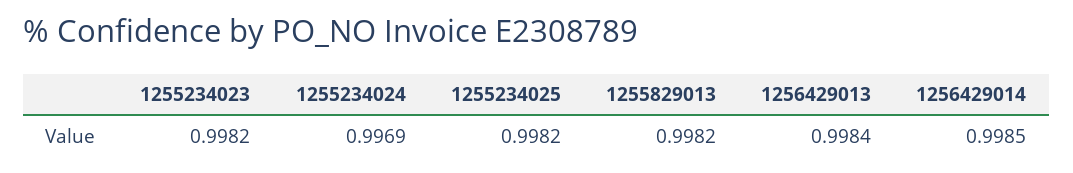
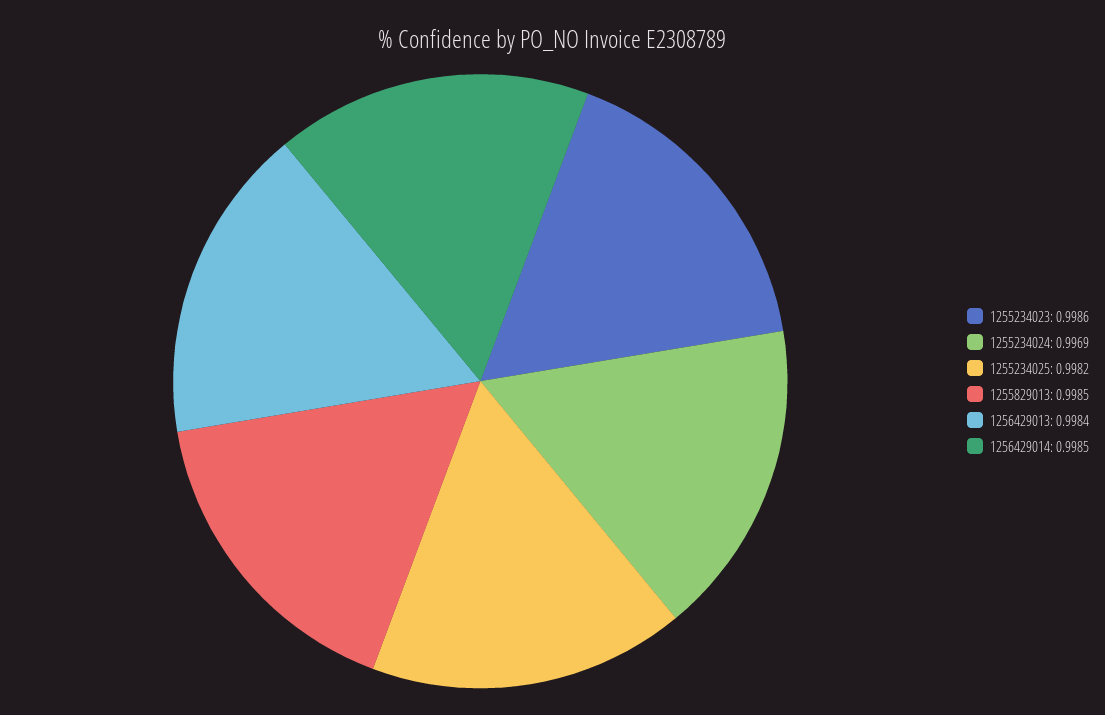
  {
-   "1255234023": 0.9982,
+   "1255234023": 0.9986,
    "1255234024": 0.9969,
    "1255234025": 0.9982,
-   "1255829013": 0.9982,
+   "1255829013": 0.9985,
    "1256429013": 0.9984,
    "1256429014": 0.9985
  }

